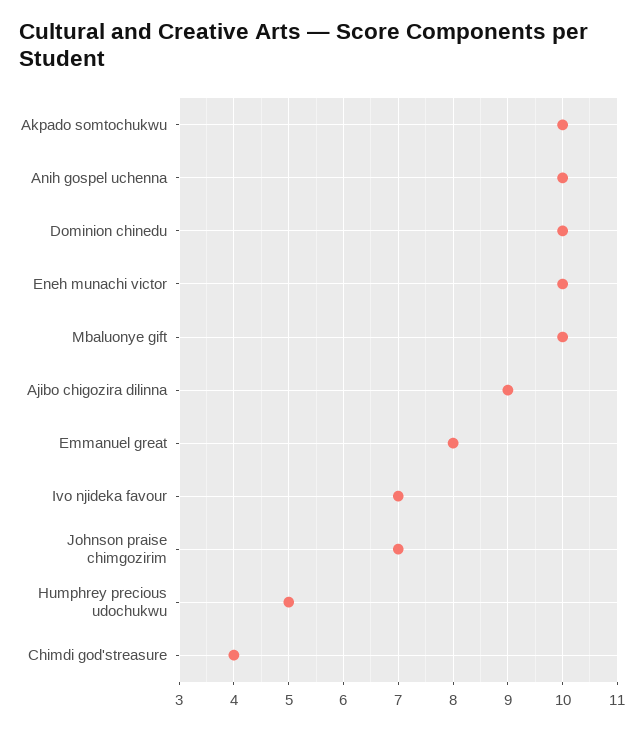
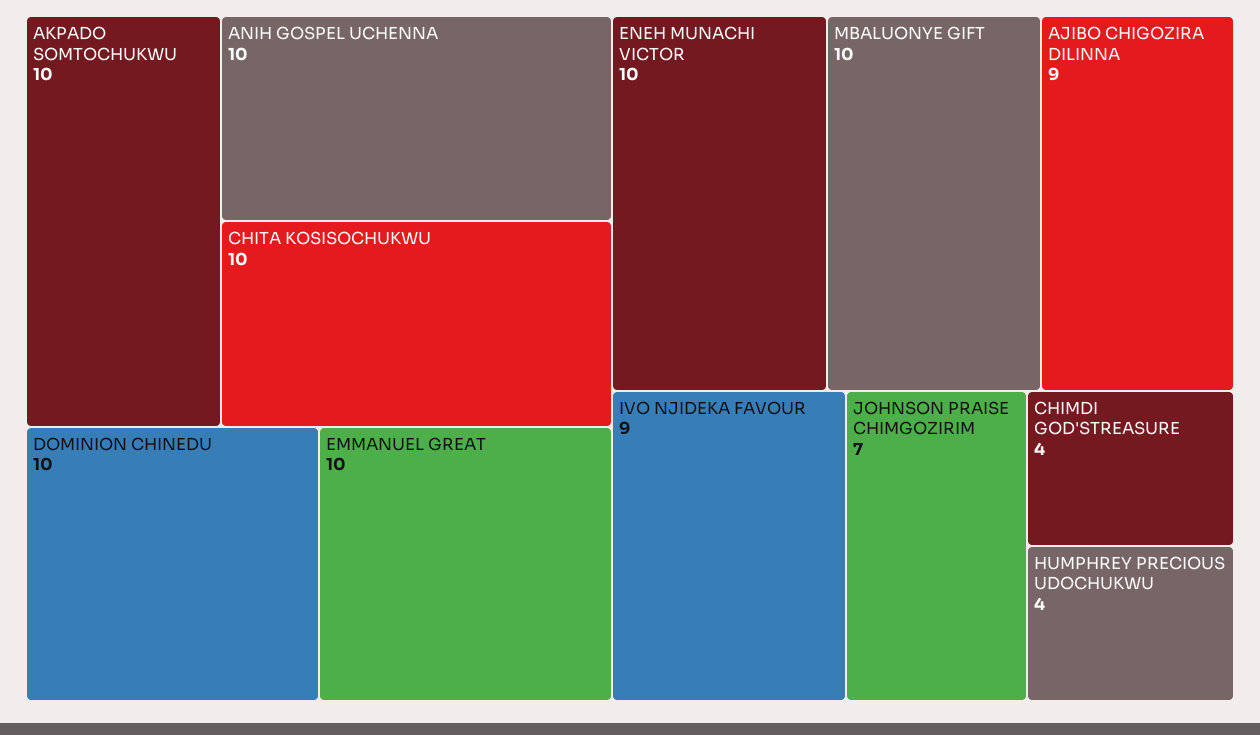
  {
    "Akpado somtochukwu": 10,
    "Anih gospel uchenna": 10,
    "Dominion chinedu": 10,
    "Eneh munachi victor": 10,
    "Mbaluonye gift": 10,
    "Ajibo chigozira dilinna": 9,
-   "Emmanuel great": 8,
+   "Emmanuel great": 10,
-   "Ivo njideka favour": 7,
+   "Ivo njideka favour": 9,
    "Johnson praise chimgozirim": 7,
-   "Humphrey precious udochukwu": 5,
+   "Humphrey precious udochukwu": 4,
-   "Chimdi god'streasure": 4
+   "Chimdi god'streasure": 4,
+   "CHITA KOSISOCHUKWU": 10
  }

